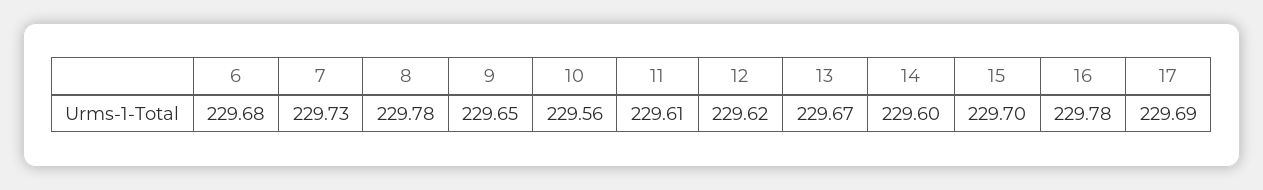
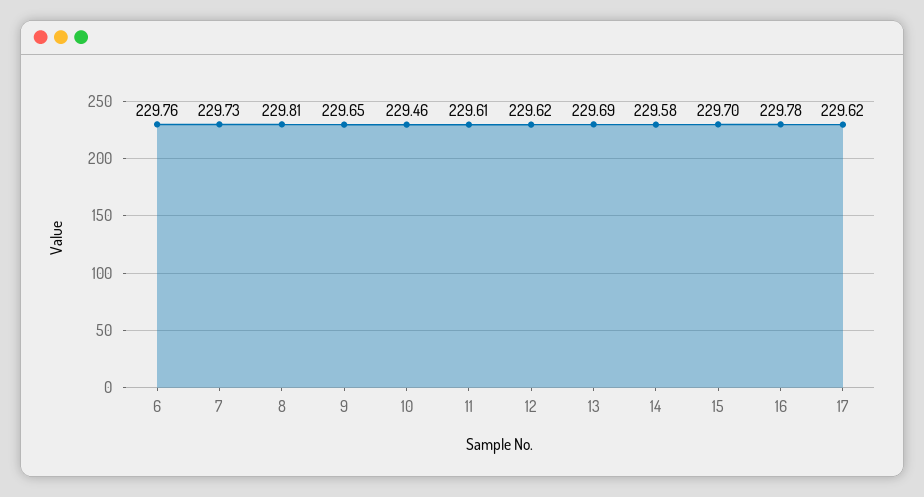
  {
-   "6": 229.68,
+   "6": 229.76,
    "7": 229.73,
-   "8": 229.78,
+   "8": 229.81,
    "9": 229.65,
-   "10": 229.56,
+   "10": 229.46,
    "11": 229.61,
    "12": 229.62,
-   "13": 229.67,
+   "13": 229.69,
-   "14": 229.6,
+   "14": 229.58,
    "15": 229.7,
    "16": 229.78,
-   "17": 229.69
+   "17": 229.62
  }

